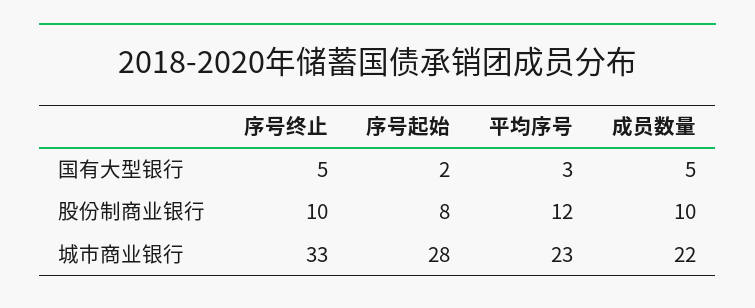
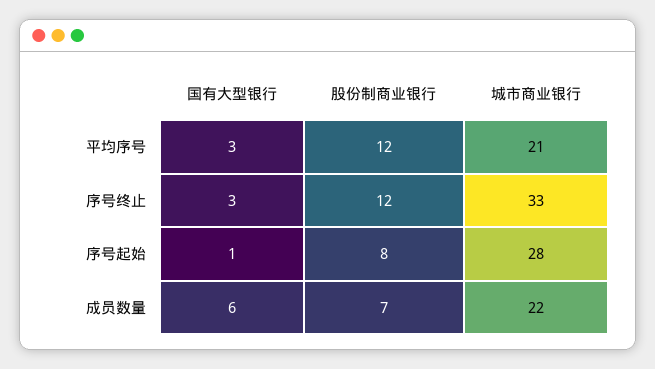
  {
    "序号终止": {
-     "国有大型银行": 5,
+     "国有大型银行": 3,
-     "股份制商业银行": 10,
+     "股份制商业银行": 12,
      "城市商业银行": 33
    },
    "序号起始": {
-     "国有大型银行": 2,
+     "国有大型银行": 1,
      "股份制商业银行": 8,
      "城市商业银行": 28
    },
    "平均序号": {
      "国有大型银行": 3,
      "股份制商业银行": 12,
-     "城市商业银行": 23
+     "城市商业银行": 21
    },
    "成员数量": {
-     "国有大型银行": 5,
+     "国有大型银行": 6,
-     "股份制商业银行": 10,
+     "股份制商业银行": 7,
      "城市商业银行": 22
    }
  }

